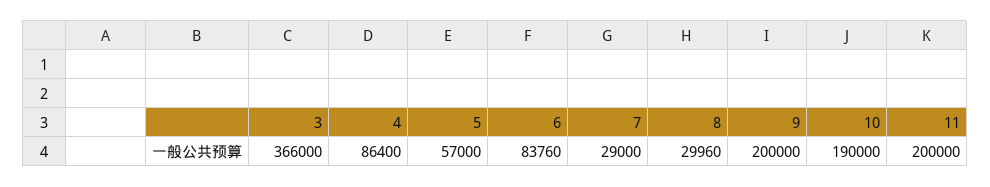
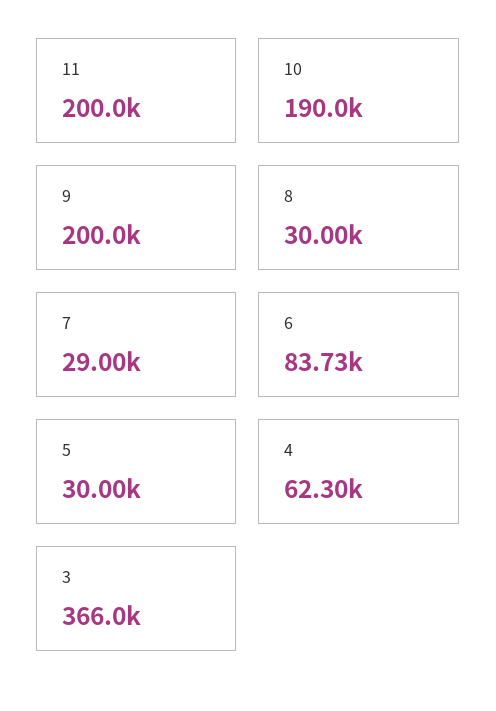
  {
    "3": 366000,
-   "4": 86400,
+   "4": 62300,
-   "5": 57000,
+   "5": 30000,
-   "6": 83760,
+   "6": 83730,
    "7": 29000,
-   "8": 29960,
+   "8": 30000,
    "9": 200000,
    "10": 190000,
    "11": 200000
  }

